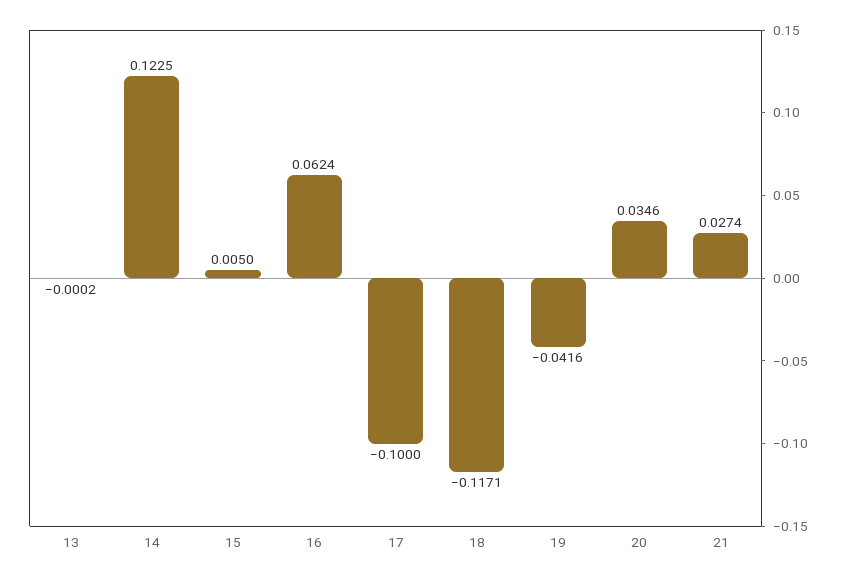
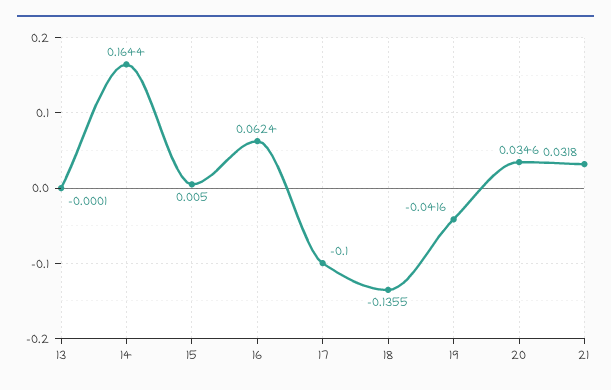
  {
-   "13": -0.0002,
+   "13": -0.0001,
-   "14": 0.1225,
+   "14": 0.1644,
    "15": 0.005,
    "16": 0.0624,
    "17": -0.1,
-   "18": -0.1171,
+   "18": -0.1355,
    "19": -0.0416,
    "20": 0.0346,
-   "21": 0.0274
+   "21": 0.0318
  }

